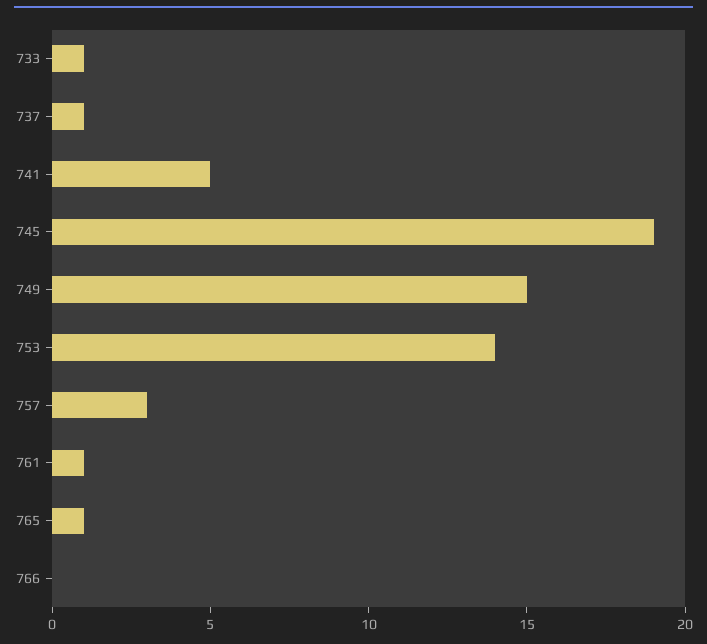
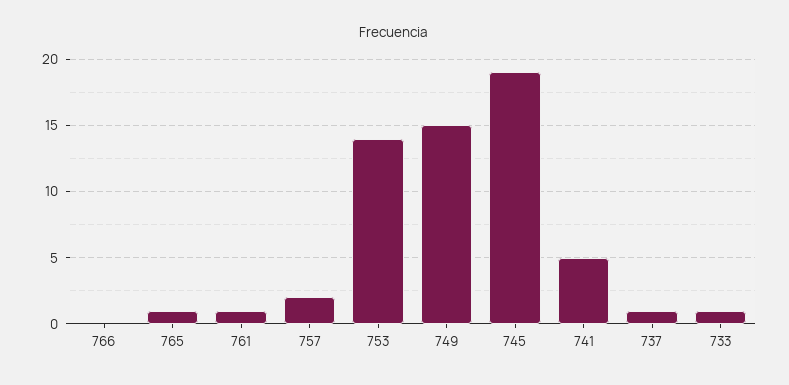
  {
    "733": 1,
    "737": 1,
    "741": 5,
    "745": 19,
    "749": 15,
    "753": 14,
-   "757": 3,
+   "757": 2,
    "761": 1,
    "765": 1,
    "766": 0
  }

